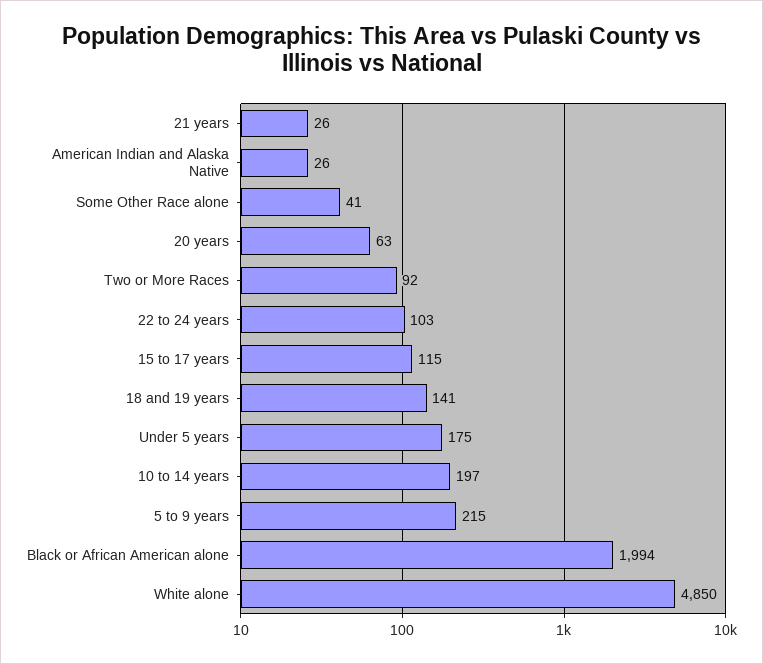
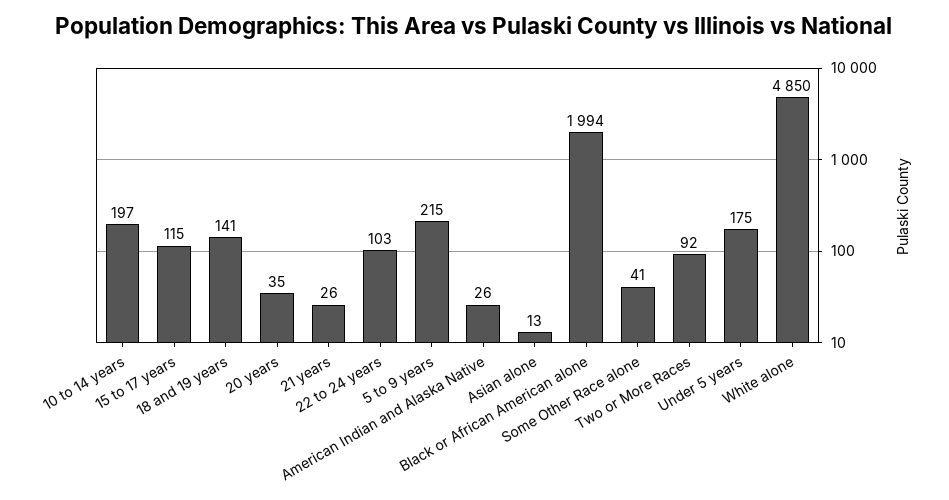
  {
    "21 years": 26,
    "American Indian and Alaska Native": 26,
    "Some Other Race alone": 41,
-   "20 years": 63,
+   "20 years": 35,
    "Two or More Races": 92,
    "22 to 24 years": 103,
    "15 to 17 years": 115,
    "18 and 19 years": 141,
    "Under 5 years": 175,
    "10 to 14 years": 197,
    "5 to 9 years": 215,
    "Black or African American alone": 1994,
-   "White alone": 4850
+   "White alone": 4850,
+   "Asian alone": 13
  }

